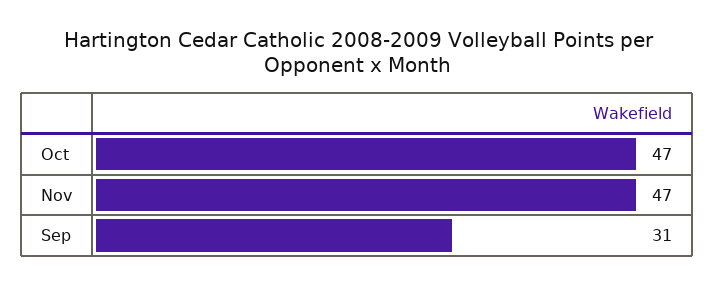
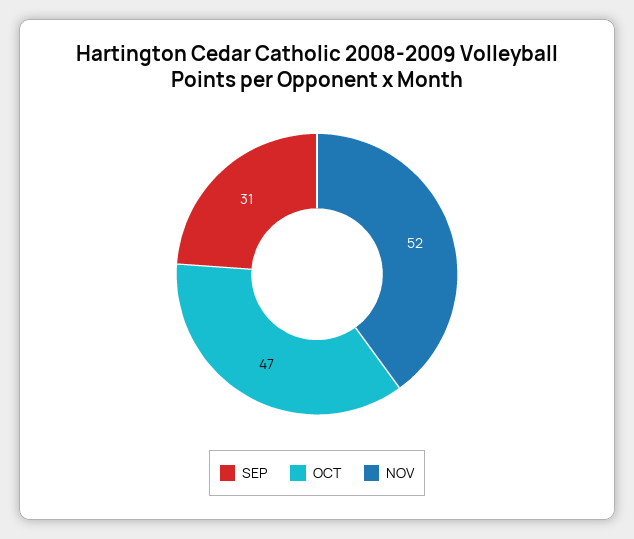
  {
    "Oct": 47,
-   "Nov": 47,
+   "Nov": 52,
    "Sep": 31
  }

